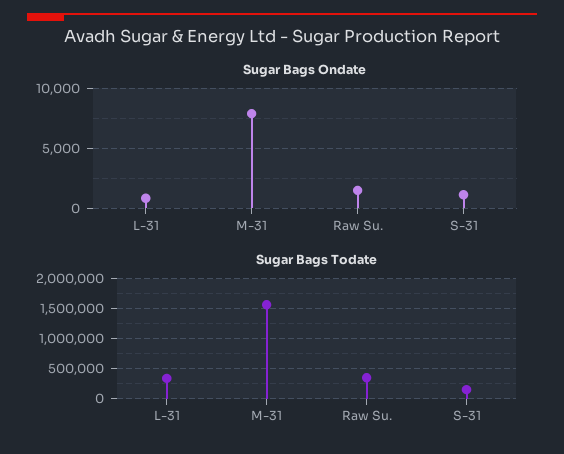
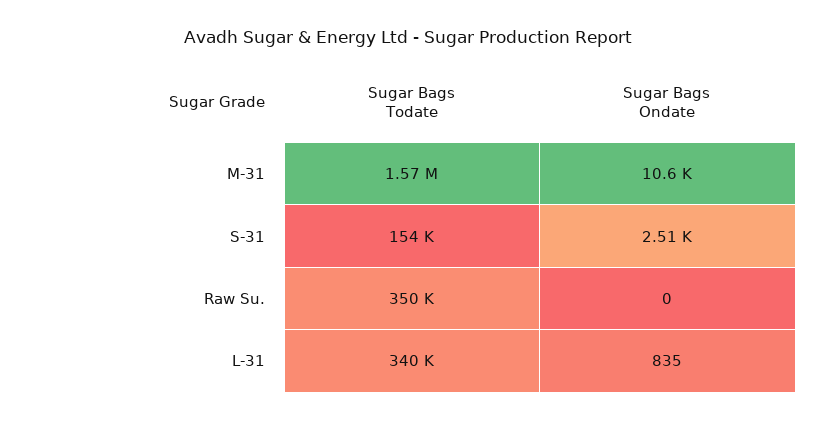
  {
    "Sugar Bags Ondate": {
      "L-31": 835,
-     "M-31": 8000,
+     "M-31": 10600,
-     "Raw Su.": 1500,
+     "Raw Su.": 0,
-     "S-31": 1000
+     "S-31": 2510
    },
    "Sugar Bags Todate": {
      "L-31": 340000,
      "M-31": 1570000,
      "Raw Su.": 350000,
      "S-31": 154000
    }
  }

